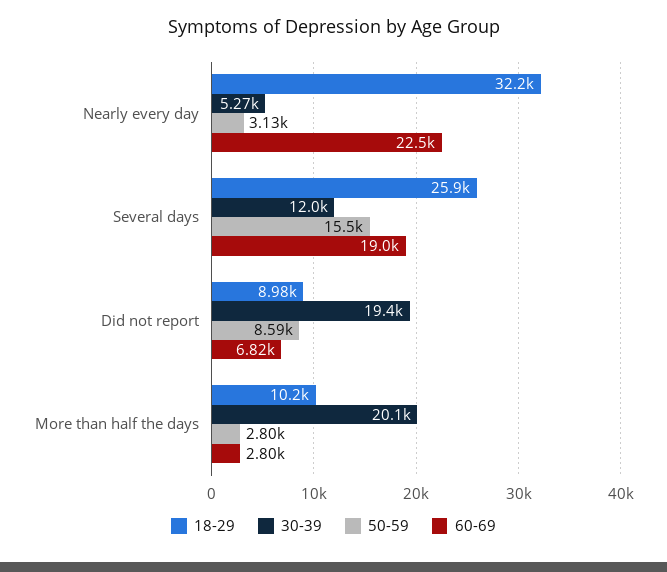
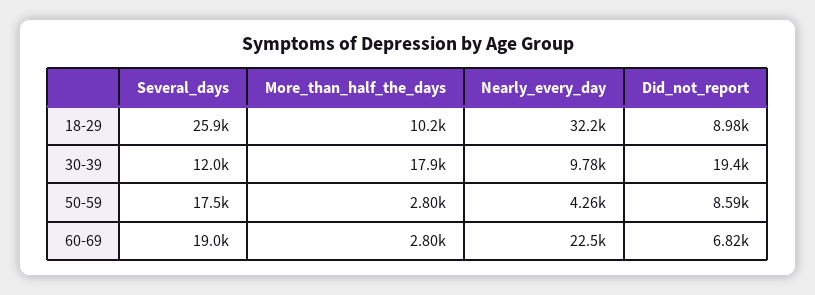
  {
    "18-29": {
      "Nearly every day": 32200,
      "Several days": 25900,
      "Did not report": 8980,
      "More than half the days": 10200
    },
    "30-39": {
-     "Nearly every day": 5270,
+     "Nearly every day": 9780,
      "Several days": 12000,
      "Did not report": 19400,
-     "More than half the days": 20100
+     "More than half the days": 17900
    },
    "50-59": {
-     "Nearly every day": 3130,
+     "Nearly every day": 4260,
-     "Several days": 15500,
+     "Several days": 17500,
      "Did not report": 8590,
      "More than half the days": 2800
    },
    "60-69": {
      "Nearly every day": 22500,
      "Several days": 19000,
      "Did not report": 6820,
      "More than half the days": 2800
    }
  }

